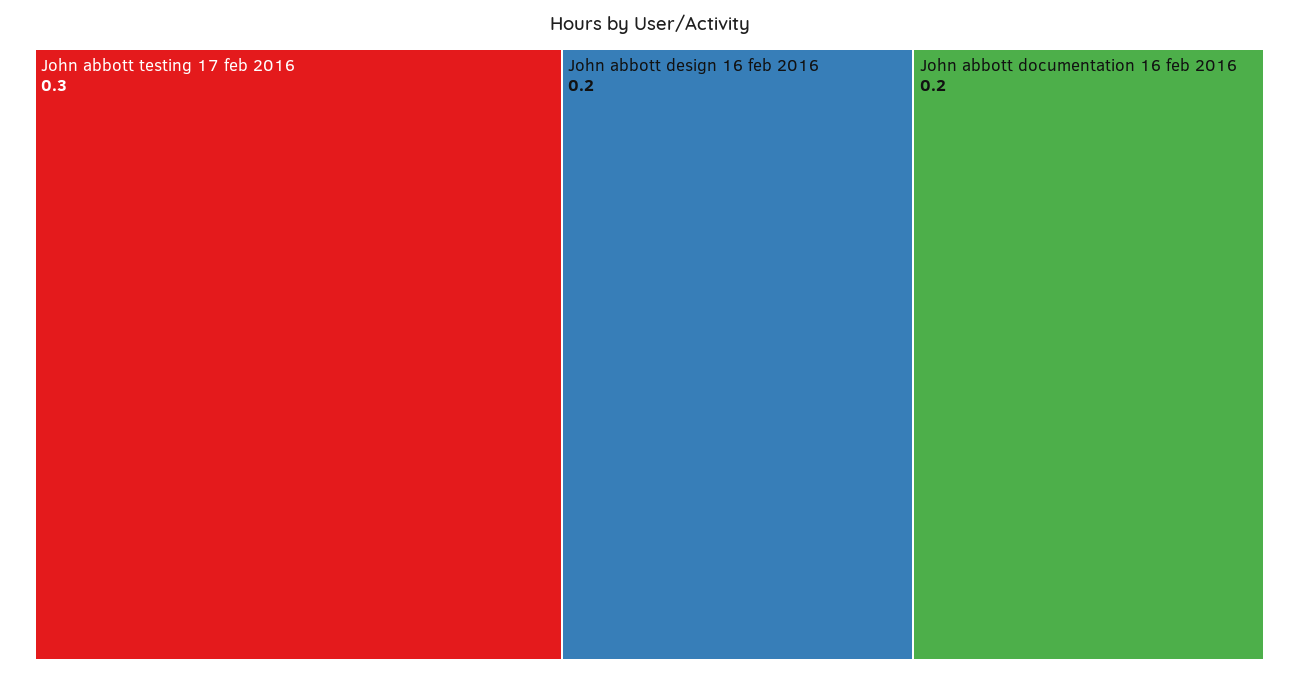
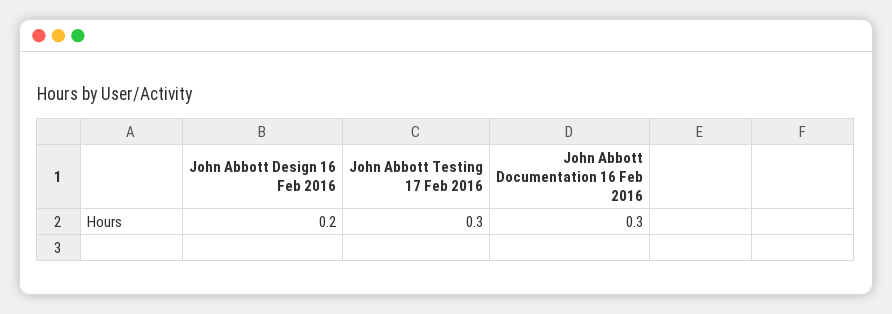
  {
    "John abbott testing 17 feb 2016": 0.3,
    "John abbott design 16 feb 2016": 0.2,
-   "John abbott documentation 16 feb 2016": 0.2
+   "John abbott documentation 16 feb 2016": 0.3
  }

